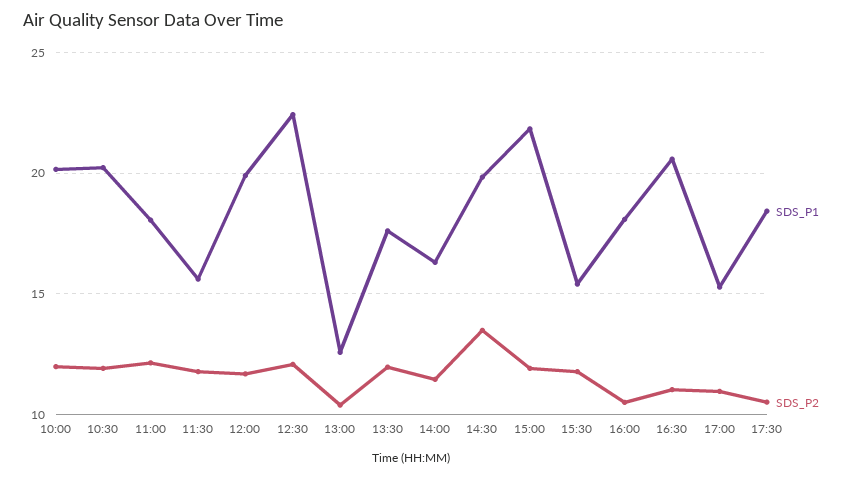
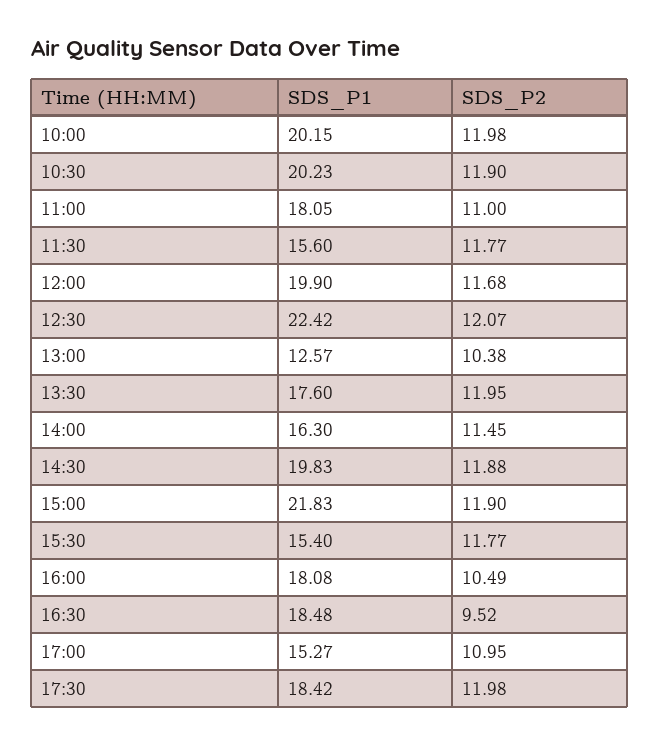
  {
    "SDS_P1": {
      "10:00": 20.15,
      "10:30": 20.23,
      "11:00": 18.05,
      "11:30": 15.6,
      "12:00": 19.9,
      "12:30": 22.42,
      "13:00": 12.57,
      "13:30": 17.6,
      "14:00": 16.3,
      "14:30": 19.83,
      "15:00": 21.83,
      "15:30": 15.4,
      "16:00": 18.08,
-     "16:30": 20.5,
+     "16:30": 18.48,
      "17:00": 15.27,
      "17:30": 18.42
    },
    "SDS_P2": {
      "10:00": 11.98,
      "10:30": 11.9,
-     "11:00": 12,
+     "11:00": 11,
      "11:30": 11.77,
      "12:00": 11.68,
      "12:30": 12.07,
      "13:00": 10.38,
      "13:30": 11.95,
      "14:00": 11.45,
-     "14:30": 13.5,
+     "14:30": 11.88,
      "15:00": 11.9,
      "15:30": 11.77,
      "16:00": 10.49,
-     "16:30": 11,
+     "16:30": 9.52,
      "17:00": 10.95,
-     "17:30": 10.5
+     "17:30": 11.98
    }
  }

